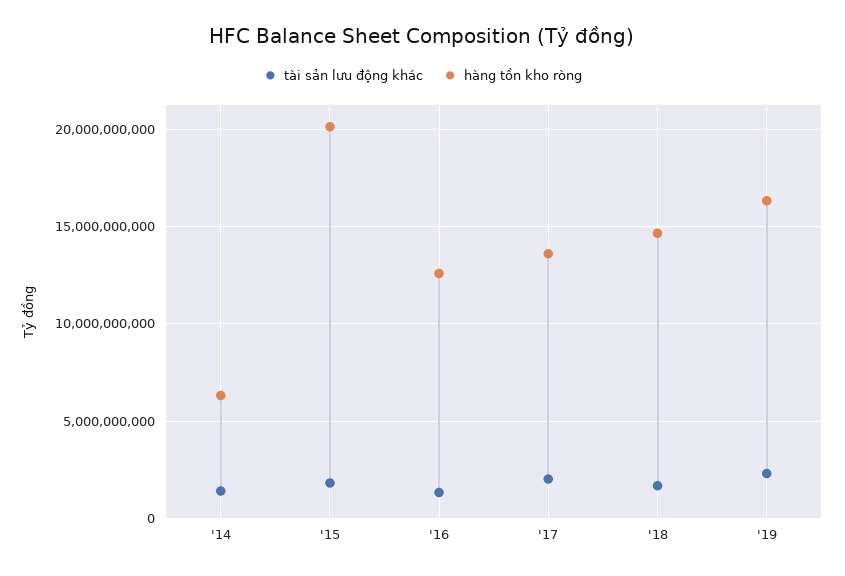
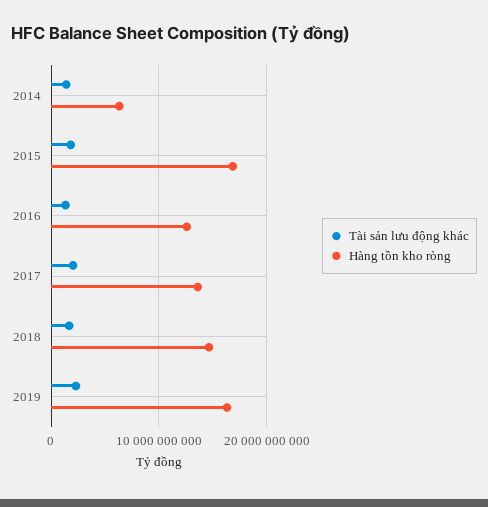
  {
    "tài sản lưu động khác": {
      "'14": 1500000000,
      "'15": 2000000000,
      "'16": 1500000000,
      "'17": 2000000000,
      "'18": 1500000000,
      "'19": 2500000000
    },
    "hàng tồn kho ròng": {
      "'14": 6500000000,
-     "'15": 20000000000,
+     "'15": 17000000000,
      "'16": 12500000000,
      "'17": 13500000000,
      "'18": 14500000000,
      "'19": 16500000000
    }
  }

